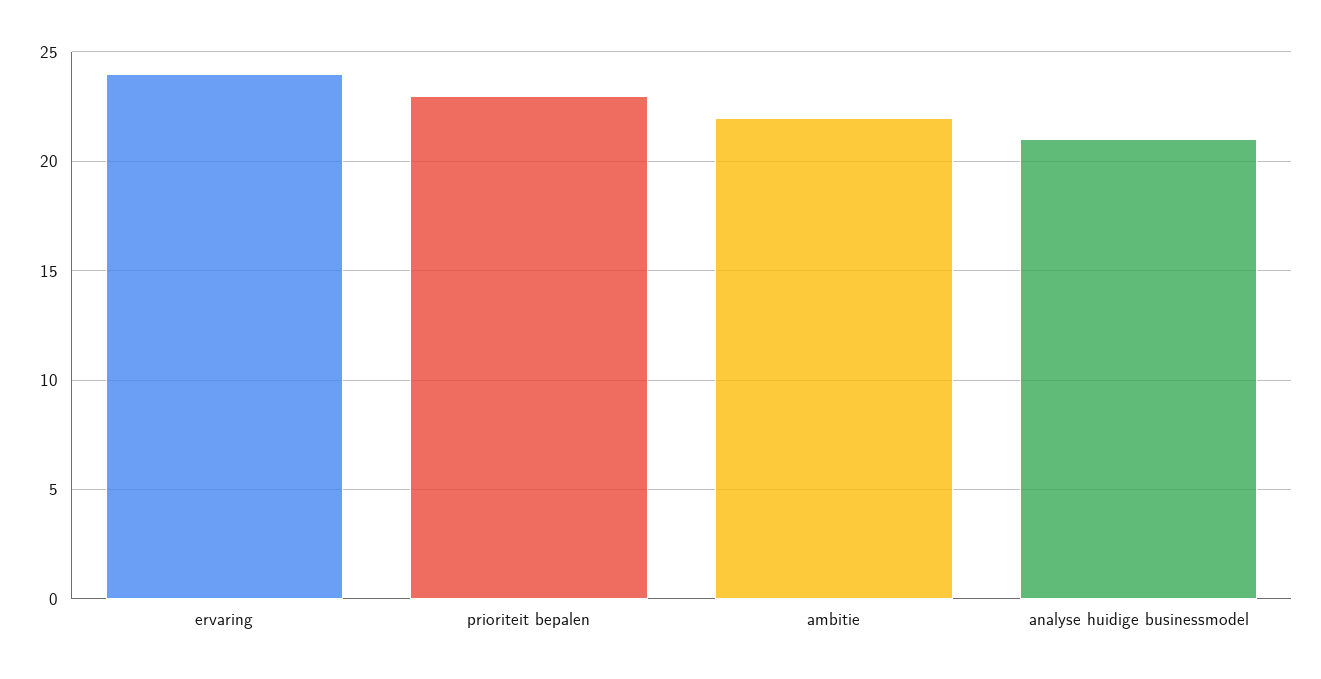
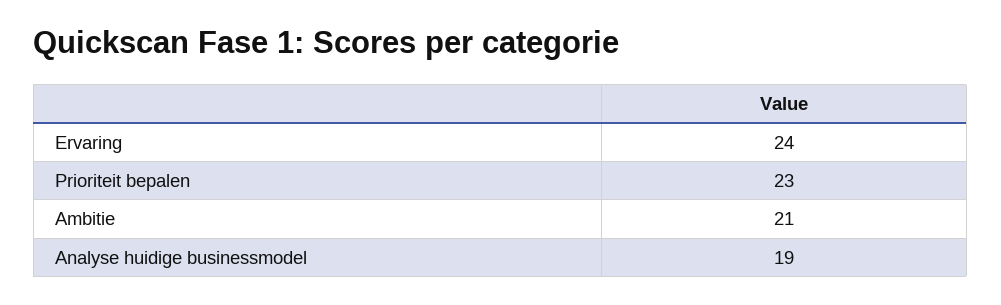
  {
    "ervaring": 24,
    "prioriteit bepalen": 23,
-   "ambitie": 22,
+   "ambitie": 21,
-   "analyse huidige businessmodel": 21
+   "analyse huidige businessmodel": 19
  }

